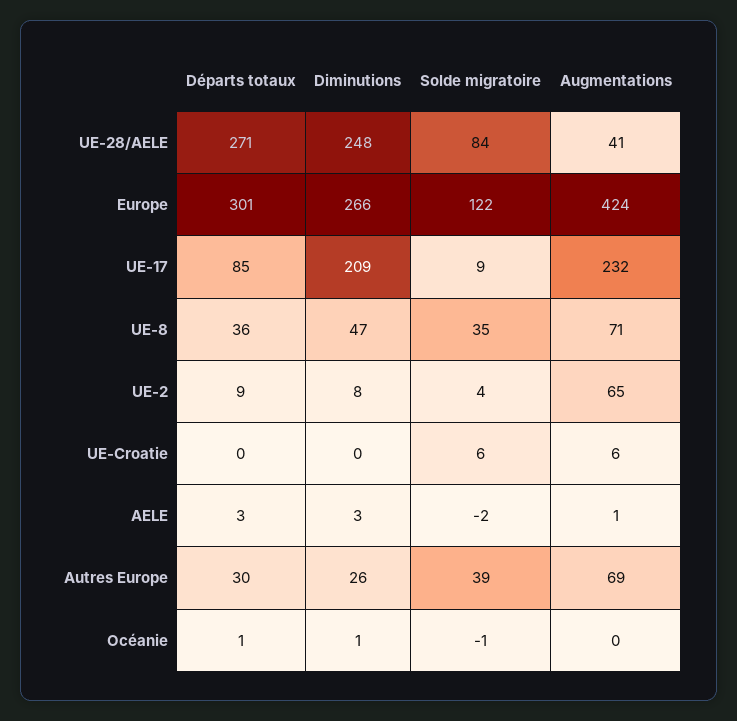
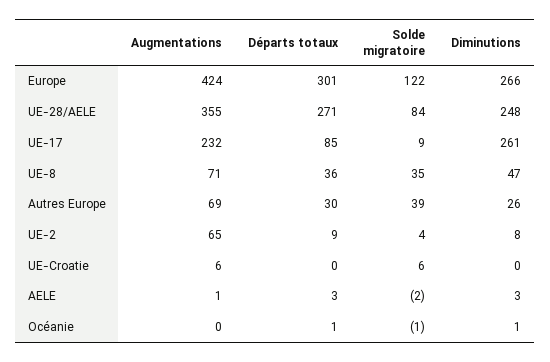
  {
    "Départs totaux": {
      "UE-28/AELE": 271,
      "Europe": 301,
      "UE-17": 85,
      "UE-8": 36,
      "UE-2": 9,
      "UE-Croatie": 0,
      "AELE": 3,
      "Autres Europe": 30,
      "Océanie": 1
    },
    "Diminutions": {
      "UE-28/AELE": 248,
      "Europe": 266,
-     "UE-17": 209,
+     "UE-17": 261,
      "UE-8": 47,
      "UE-2": 8,
      "UE-Croatie": 0,
      "AELE": 3,
      "Autres Europe": 26,
      "Océanie": 1
    },
    "Solde migratoire": {
      "UE-28/AELE": 84,
      "Europe": 122,
      "UE-17": 9,
      "UE-8": 35,
      "UE-2": 4,
      "UE-Croatie": 6,
      "AELE": -2,
      "Autres Europe": 39,
      "Océanie": -1
    },
    "Augmentations": {
-     "UE-28/AELE": 41,
+     "UE-28/AELE": 355,
      "Europe": 424,
      "UE-17": 232,
      "UE-8": 71,
      "UE-2": 65,
      "UE-Croatie": 6,
      "AELE": 1,
      "Autres Europe": 69,
      "Océanie": 0
    }
  }

